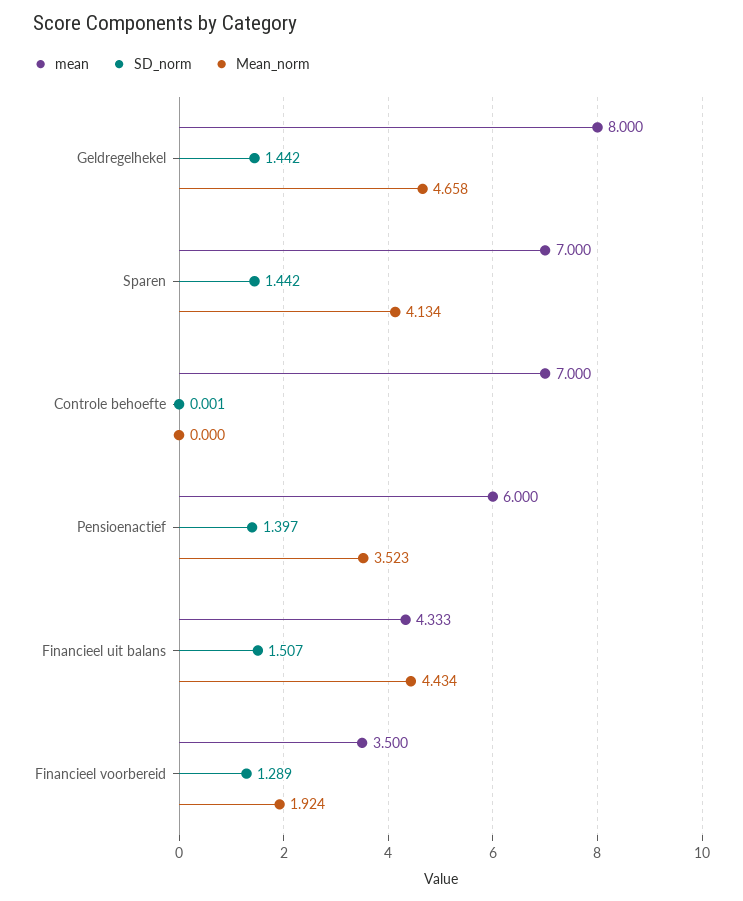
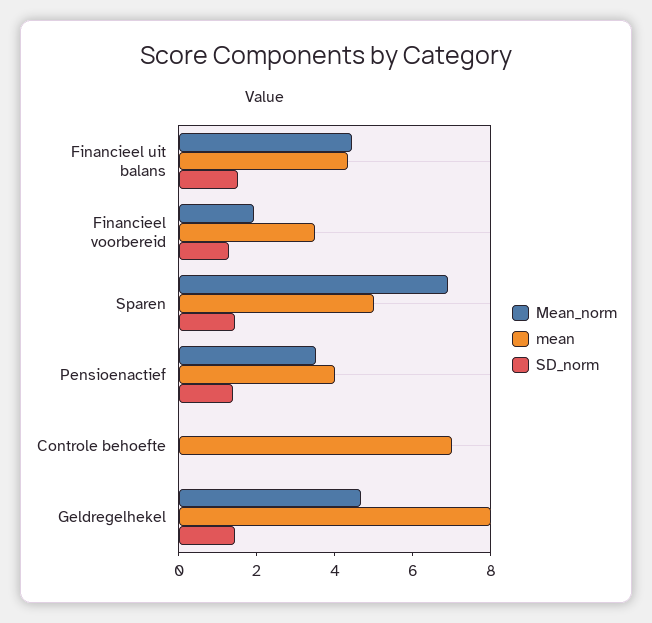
  {
    "mean": {
      "Geldregelhekel": 8,
-     "Sparen": 7,
+     "Sparen": 5,
      "Controle behoefte": 7,
-     "Pensioenactief": 6,
+     "Pensioenactief": 4,
      "Financieel uit balans": 4.333,
      "Financieel voorbereid": 3.5
    },
    "SD_norm": {
      "Geldregelhekel": 1.442,
      "Sparen": 1.442,
      "Controle behoefte": 0.001,
      "Pensioenactief": 1.397,
      "Financieel uit balans": 1.507,
      "Financieel voorbereid": 1.289
    },
    "Mean_norm": {
      "Geldregelhekel": 4.658,
-     "Sparen": 4.134,
+     "Sparen": 7,
      "Controle behoefte": 0,
      "Pensioenactief": 3.523,
      "Financieel uit balans": 4.434,
      "Financieel voorbereid": 1.924
    }
  }

